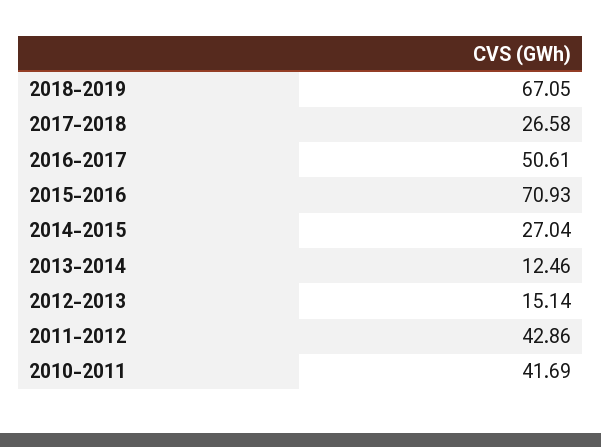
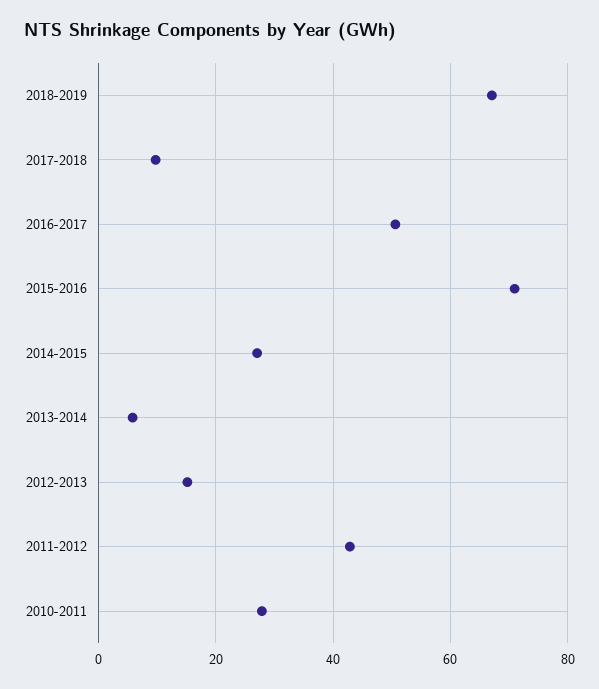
  {
    "2018-2019": 67.05,
-   "2017-2018": 26.58,
+   "2017-2018": 10,
    "2016-2017": 50.61,
    "2015-2016": 70.93,
    "2014-2015": 27.04,
-   "2013-2014": 12.46,
+   "2013-2014": 6,
    "2012-2013": 15.14,
    "2011-2012": 42.86,
-   "2010-2011": 41.69
+   "2010-2011": 28
  }

